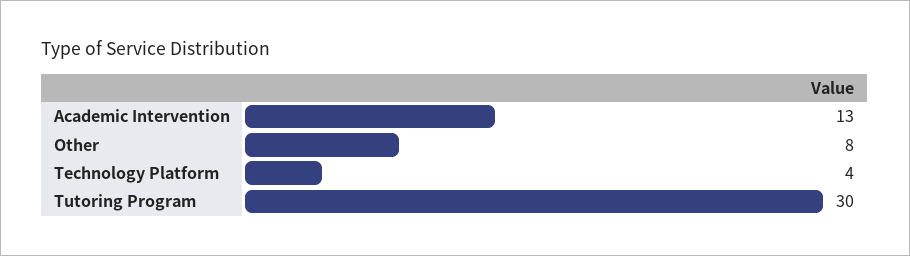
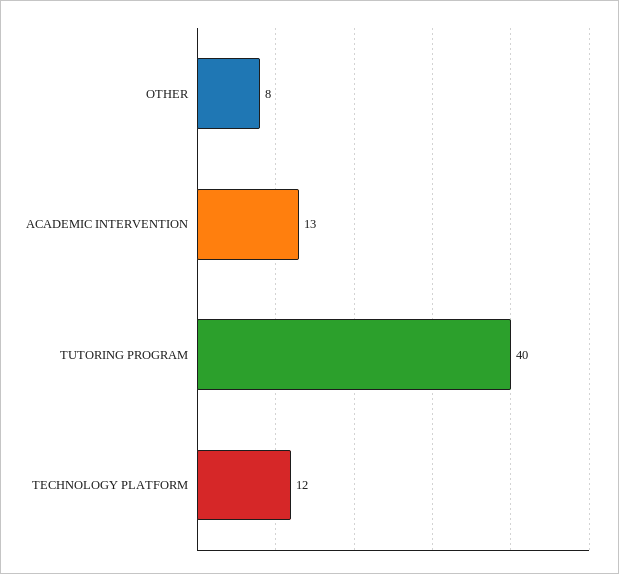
  {
    "Academic Intervention": 13,
    "Other": 8,
-   "Technology Platform": 4,
+   "Technology Platform": 12,
-   "Tutoring Program": 30
+   "Tutoring Program": 40
  }

